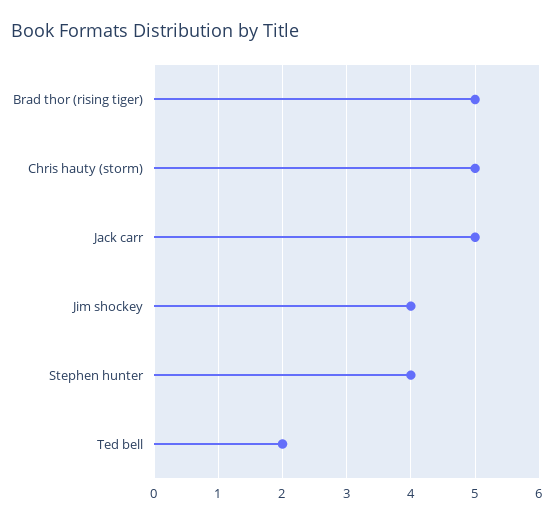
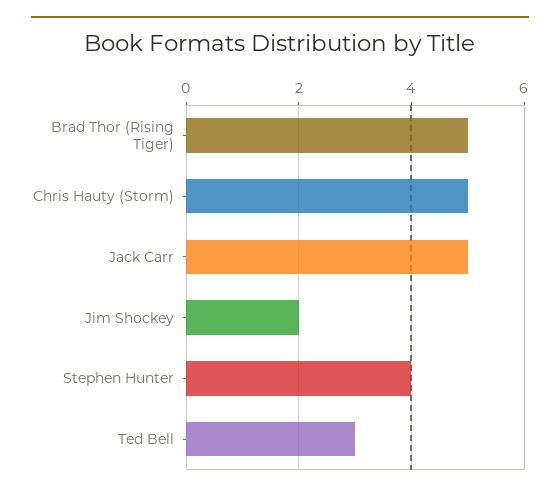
  {
    "Brad thor (rising tiger)": 5,
    "Chris hauty (storm)": 5,
    "Jack carr": 5,
-   "Jim shockey": 4,
+   "Jim shockey": 2,
    "Stephen hunter": 4,
-   "Ted bell": 2
+   "Ted bell": 3
  }

